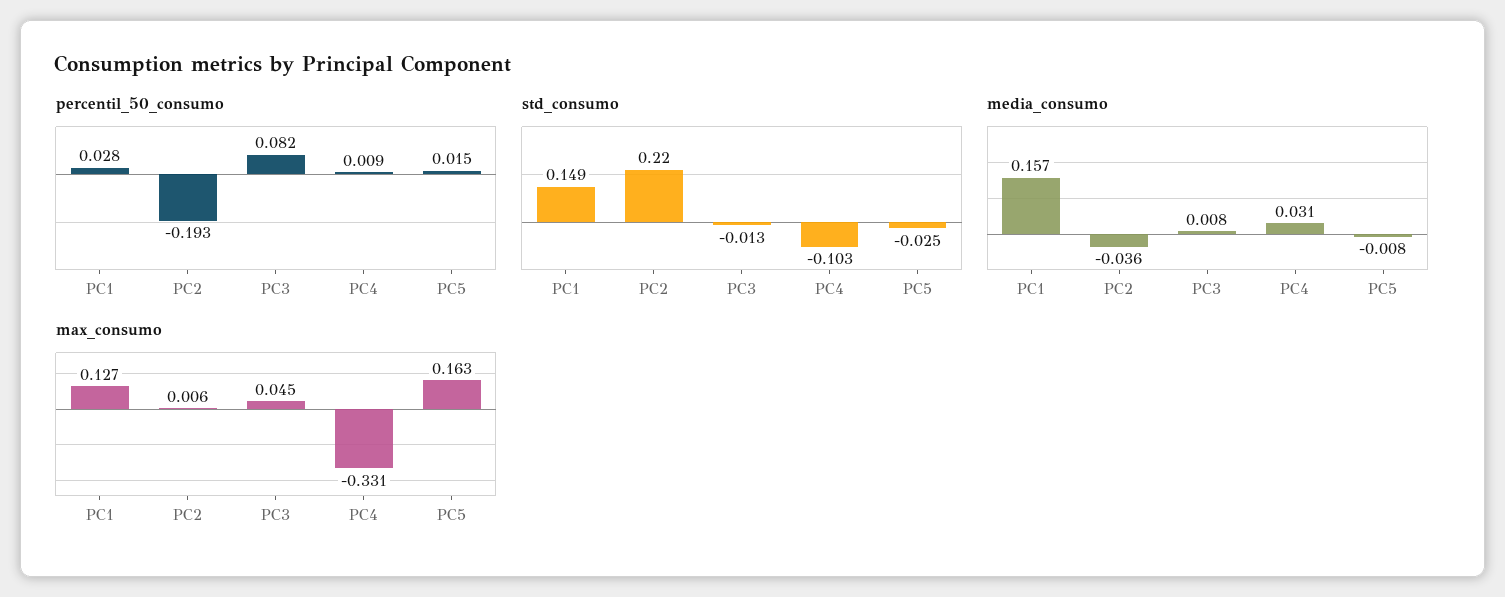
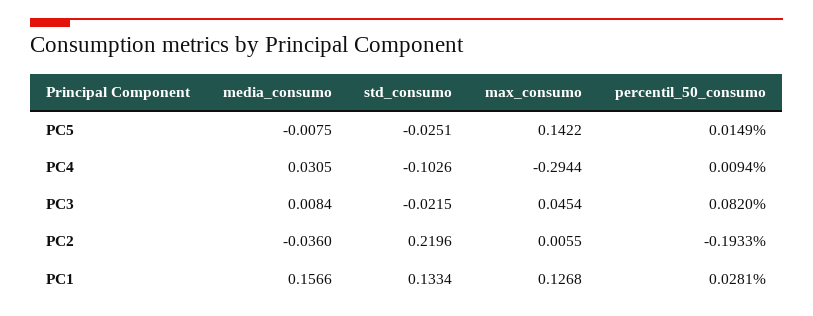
  {
    "percentil_50_consumo": {
      "PC1": 0.0281,
      "PC2": -0.1933,
      "PC3": 0.082,
      "PC4": 0.0094,
      "PC5": 0.0149
    },
    "std_consumo": {
-     "PC1": 0.149,
+     "PC1": 0.1334,
      "PC2": 0.2196,
-     "PC3": -0.013,
+     "PC3": -0.0215,
      "PC4": -0.1026,
      "PC5": -0.0251
    },
    "media_consumo": {
      "PC1": 0.1566,
      "PC2": -0.036,
      "PC3": 0.0084,
      "PC4": 0.0305,
      "PC5": -0.0075
    },
    "max_consumo": {
      "PC1": 0.1268,
      "PC2": 0.0055,
      "PC3": 0.0454,
-     "PC4": -0.331,
+     "PC4": -0.2944,
-     "PC5": 0.163
+     "PC5": 0.1422
    }
  }

